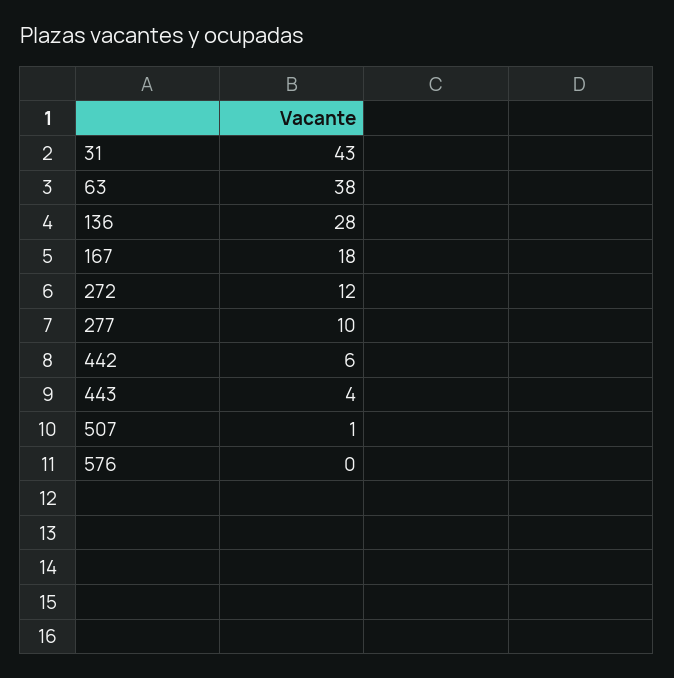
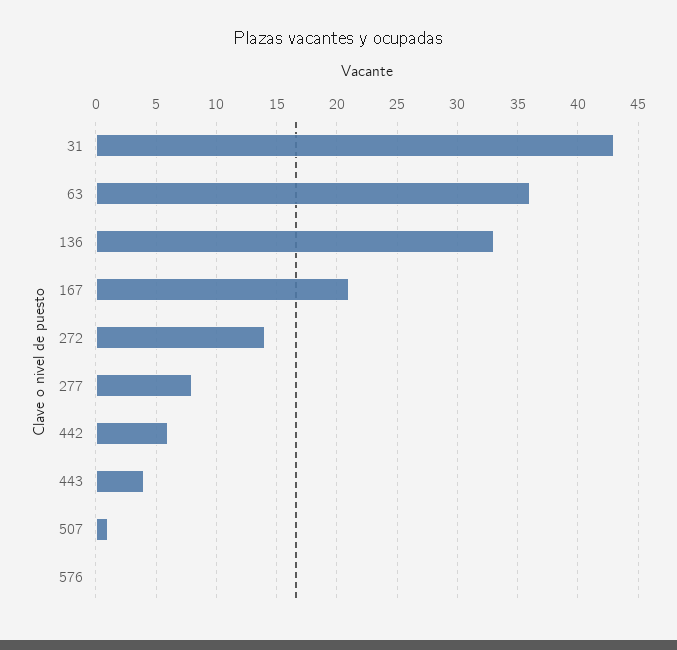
  {
    "31": 43,
-   "63": 38,
+   "63": 36,
-   "136": 28,
+   "136": 33,
-   "167": 18,
+   "167": 21,
-   "272": 12,
+   "272": 14,
-   "277": 10,
+   "277": 8,
    "442": 6,
    "443": 4,
    "507": 1,
    "576": 0
  }

